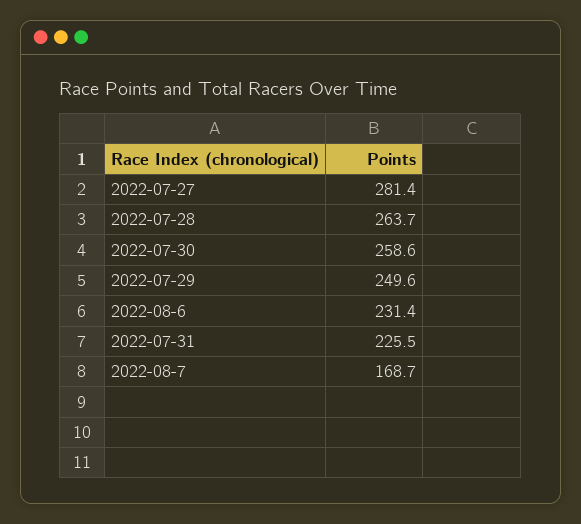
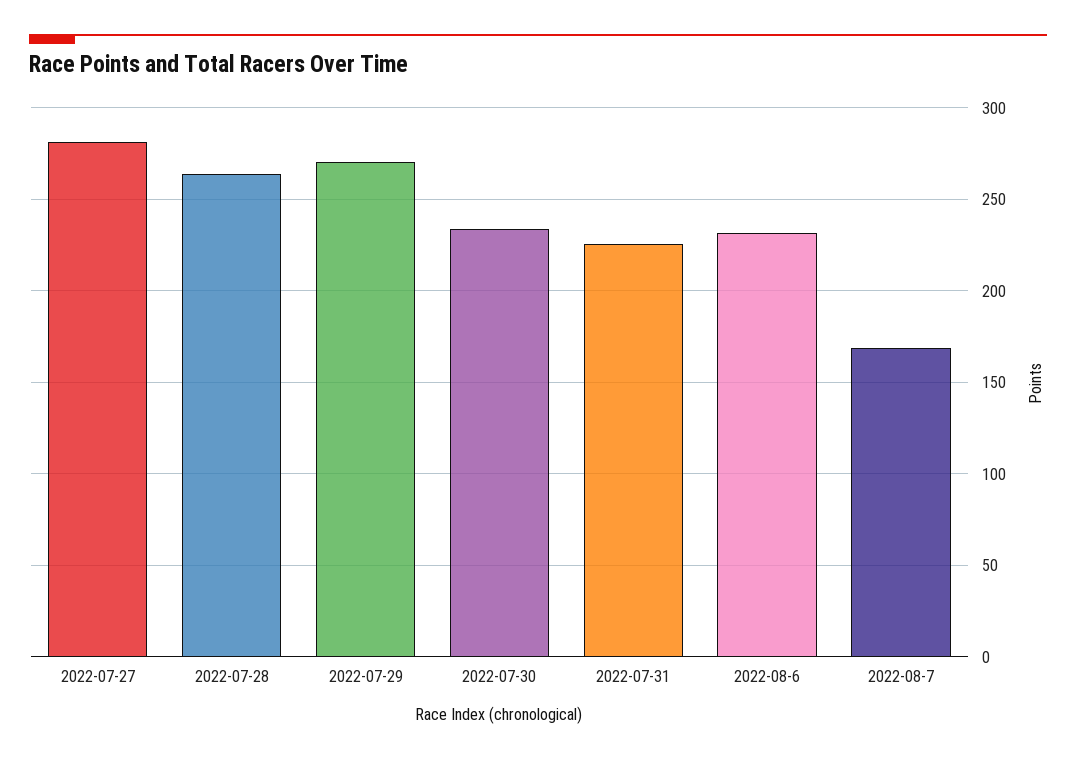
  {
    "2022-07-27": 281.4,
    "2022-07-28": 263.7,
-   "2022-07-30": 258.6,
+   "2022-07-30": 235,
-   "2022-07-29": 249.6,
+   "2022-07-29": 270,
    "2022-08-6": 231.4,
    "2022-07-31": 225.5,
    "2022-08-7": 168.7
  }

